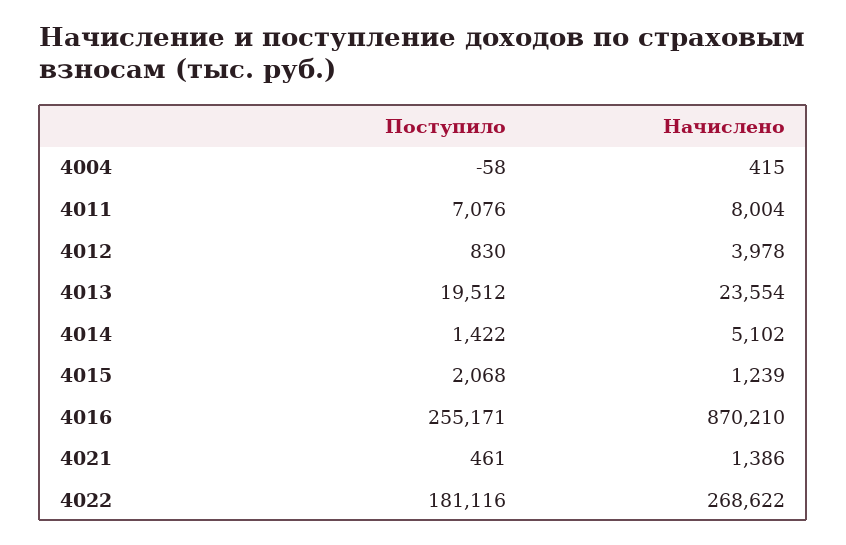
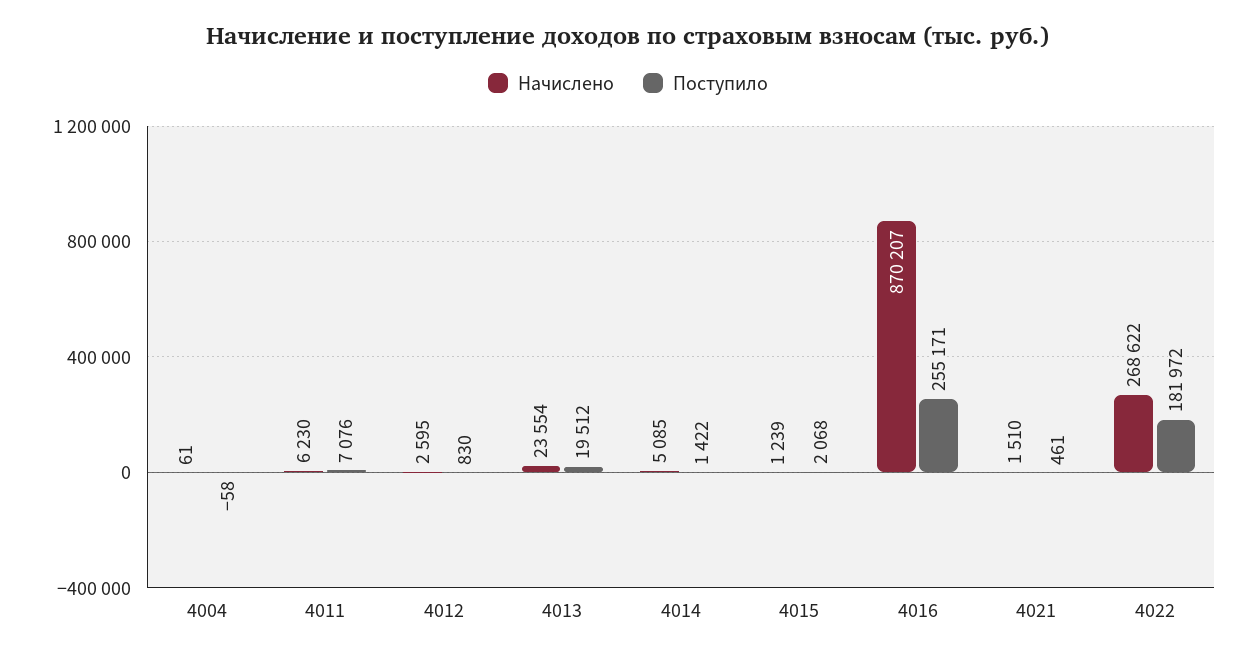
  {
    "Поступило": {
      "4004": -58,
      "4011": 7076,
      "4012": 830,
      "4013": 19512,
      "4014": 1422,
      "4015": 2068,
      "4016": 255171,
      "4021": 461,
-     "4022": 181116
+     "4022": 181972
    },
    "Начислено": {
-     "4004": 415,
+     "4004": 61,
-     "4011": 8004,
+     "4011": 6230,
-     "4012": 3978,
+     "4012": 2595,
      "4013": 23554,
-     "4014": 5102,
+     "4014": 5085,
      "4015": 1239,
-     "4016": 870210,
+     "4016": 870207,
-     "4021": 1386,
+     "4021": 1510,
      "4022": 268622
    }
  }

